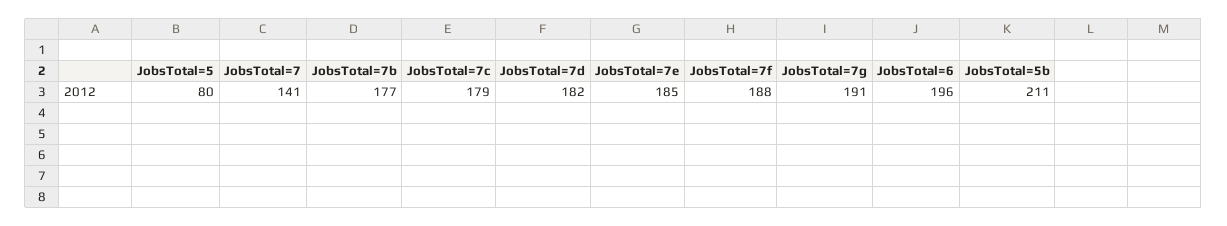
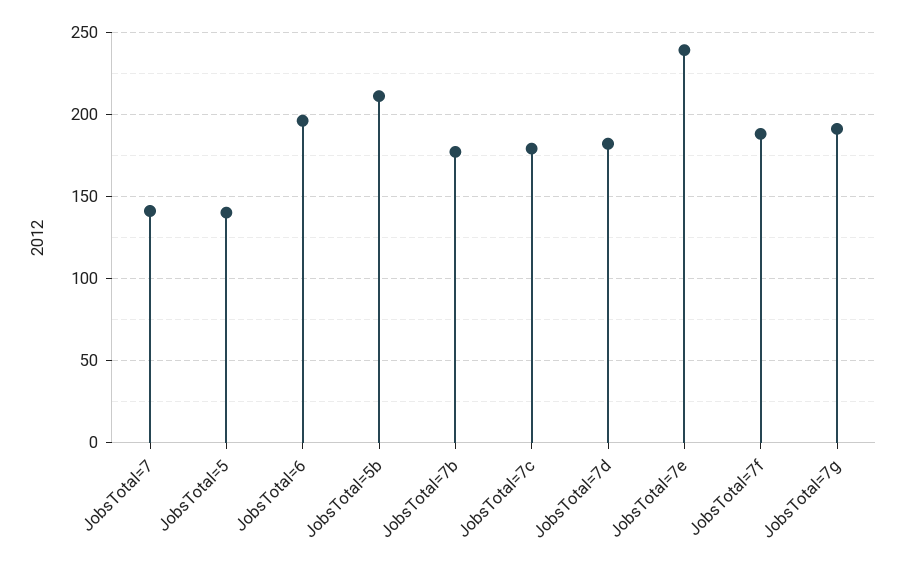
  {
-   "JobsTotal=5": 80,
+   "JobsTotal=5": 140,
    "JobsTotal=7": 141,
    "JobsTotal=7b": 177,
    "JobsTotal=7c": 179,
    "JobsTotal=7d": 182,
-   "JobsTotal=7e": 185,
+   "JobsTotal=7e": 240,
    "JobsTotal=7f": 188,
    "JobsTotal=7g": 191,
    "JobsTotal=6": 196,
    "JobsTotal=5b": 211
  }

